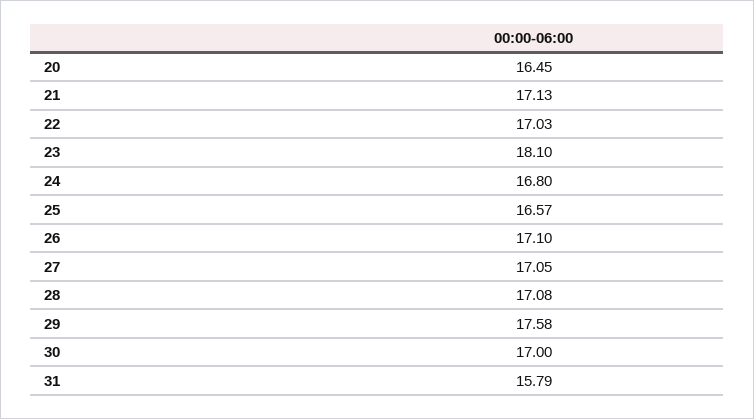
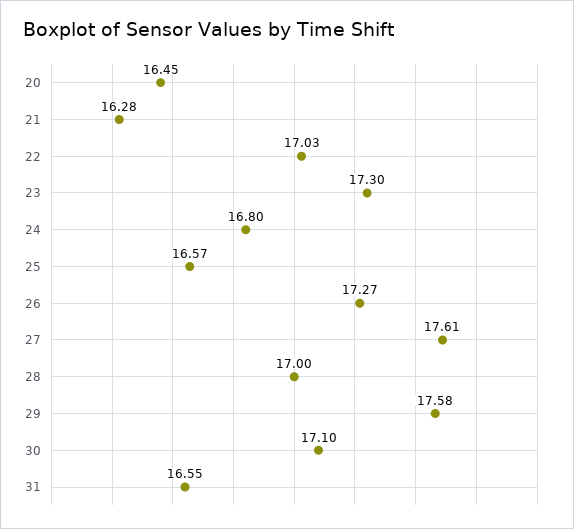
  {
    "20": 16.45,
-   "21": 17.13,
+   "21": 16.28,
    "22": 17.03,
-   "23": 18.1,
+   "23": 17.3,
    "24": 16.8,
    "25": 16.57,
-   "26": 17.1,
+   "26": 17.27,
-   "27": 17.05,
+   "27": 17.61,
-   "28": 17.08,
+   "28": 17,
    "29": 17.58,
-   "30": 17,
+   "30": 17.1,
-   "31": 15.79
+   "31": 16.55
  }

